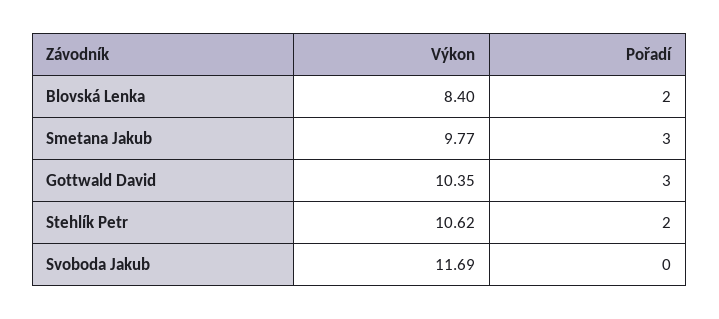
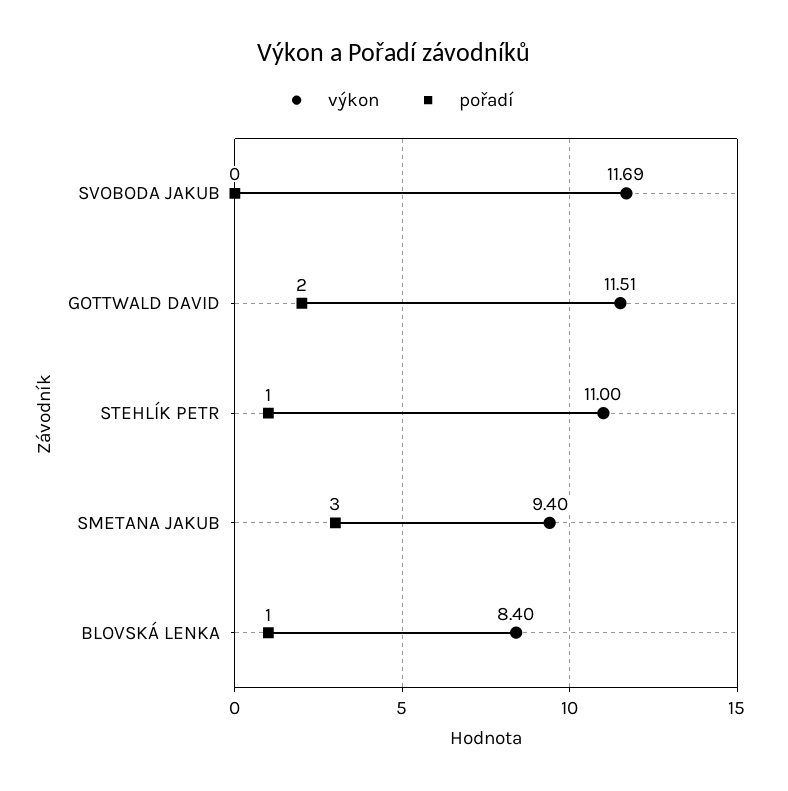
  {
    "Výkon": {
      "Blovská Lenka": 8.4,
-     "Smetana Jakub": 9.77,
+     "Smetana Jakub": 9.4,
-     "Gottwald David": 10.35,
+     "Gottwald David": 11.51,
-     "Stehlík Petr": 10.62,
+     "Stehlík Petr": 11,
      "Svoboda Jakub": 11.69
    },
    "Pořadí": {
-     "Blovská Lenka": 2,
+     "Blovská Lenka": 1,
      "Smetana Jakub": 3,
-     "Gottwald David": 3,
+     "Gottwald David": 2,
-     "Stehlík Petr": 2,
+     "Stehlík Petr": 1,
      "Svoboda Jakub": 0
    }
  }

